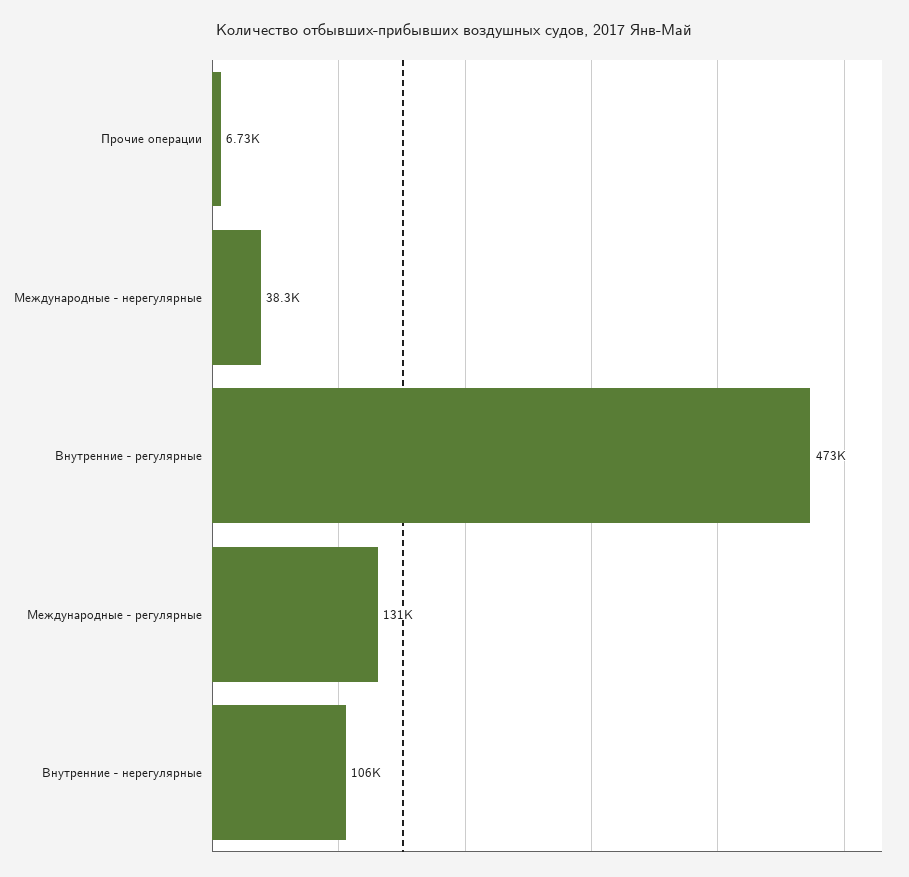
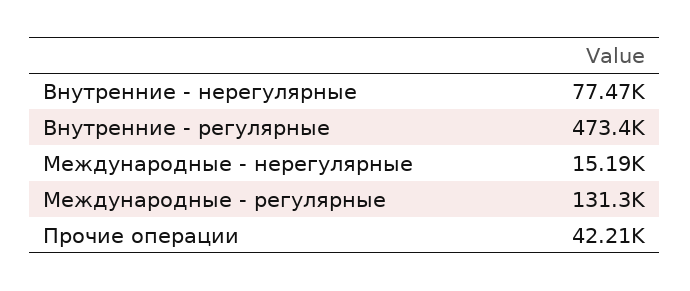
  {
-   "Прочие операции": 6730,
+   "Прочие операции": 42210,
-   "Международные - нерегулярные": 38300,
+   "Международные - нерегулярные": 15190,
    "Внутренние - регулярные": 473400,
    "Международные - регулярные": 131300,
-   "Внутренние - нерегулярные": 106000
+   "Внутренние - нерегулярные": 77470
  }

